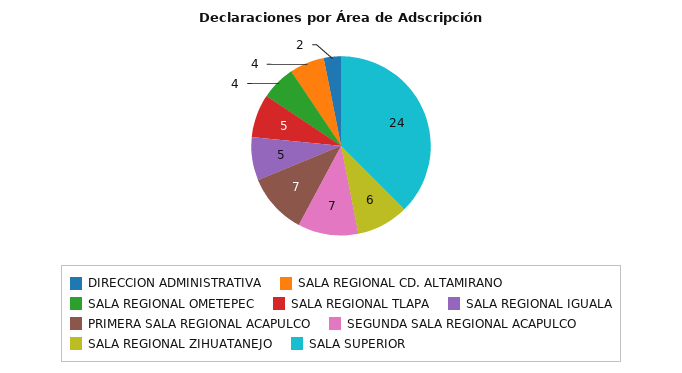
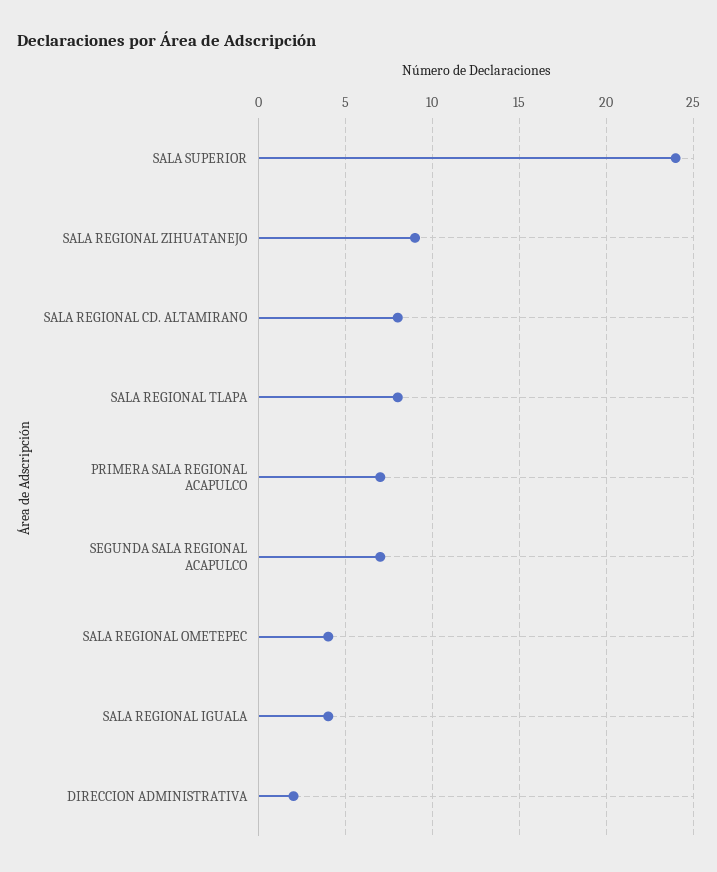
  {
    "DIRECCION ADMINISTRATIVA": 2,
-   "SALA REGIONAL CD. ALTAMIRANO": 4,
+   "SALA REGIONAL CD. ALTAMIRANO": 8,
    "SALA REGIONAL OMETEPEC": 4,
-   "SALA REGIONAL TLAPA": 5,
+   "SALA REGIONAL TLAPA": 8,
-   "SALA REGIONAL IGUALA": 5,
+   "SALA REGIONAL IGUALA": 4,
    "PRIMERA SALA REGIONAL ACAPULCO": 7,
    "SEGUNDA SALA REGIONAL ACAPULCO": 7,
-   "SALA REGIONAL ZIHUATANEJO": 6,
+   "SALA REGIONAL ZIHUATANEJO": 9,
    "SALA SUPERIOR": 24
  }

